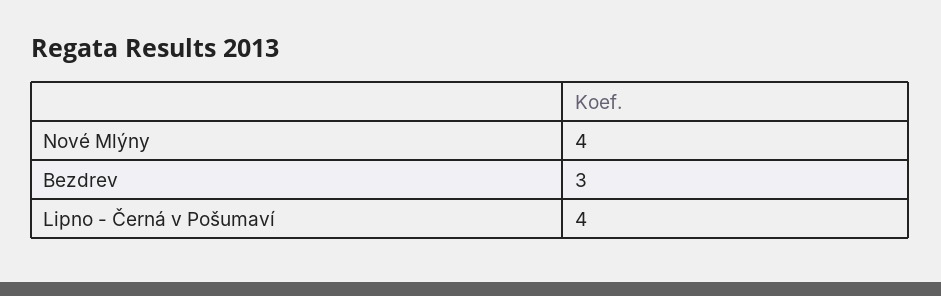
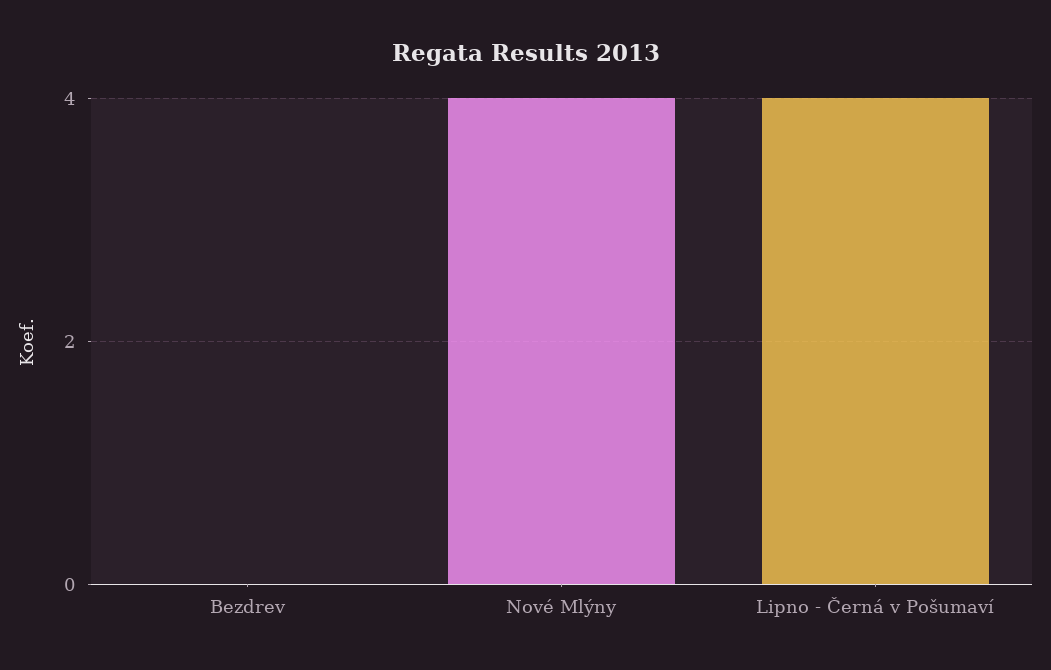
  {
    "Nové Mlýny": 4,
-   "Bezdrev": 3,
+   "Bezdrev": 0,
    "Lipno - Černá v Pošumaví": 4
  }

